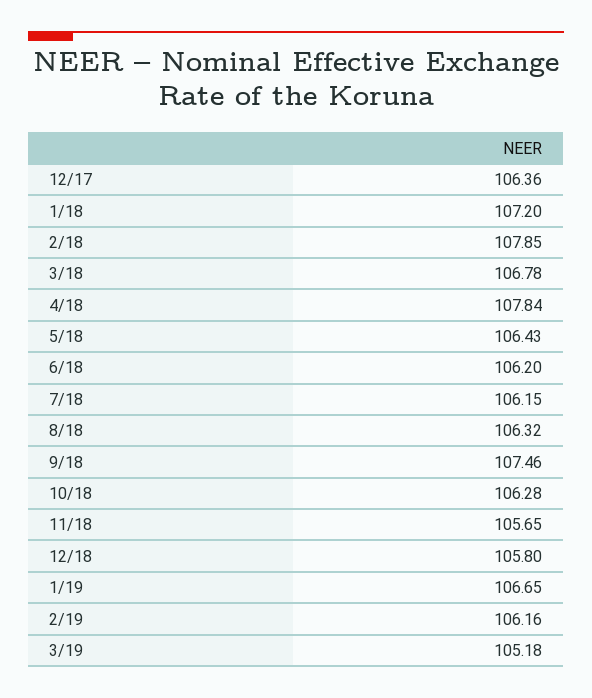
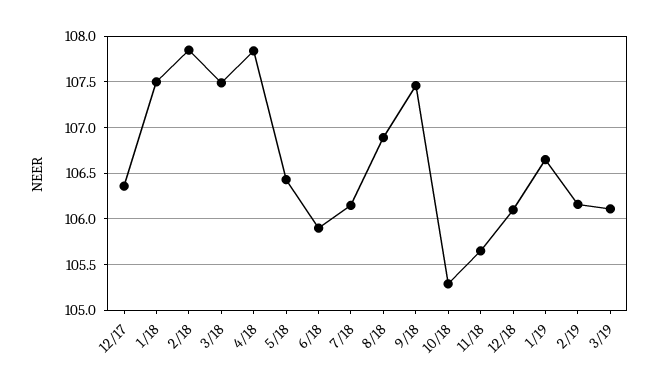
  {
    "12/17": 106.36,
-   "1/18": 107.2,
+   "1/18": 107.5,
    "2/18": 107.85,
-   "3/18": 106.78,
+   "3/18": 107.5,
    "4/18": 107.84,
    "5/18": 106.43,
-   "6/18": 106.2,
+   "6/18": 105.9,
    "7/18": 106.15,
-   "8/18": 106.32,
+   "8/18": 106.9,
    "9/18": 107.46,
-   "10/18": 106.28,
+   "10/18": 105.3,
    "11/18": 105.65,
-   "12/18": 105.8,
+   "12/18": 106.1,
    "1/19": 106.65,
    "2/19": 106.16,
-   "3/19": 105.18
+   "3/19": 106.1
  }

